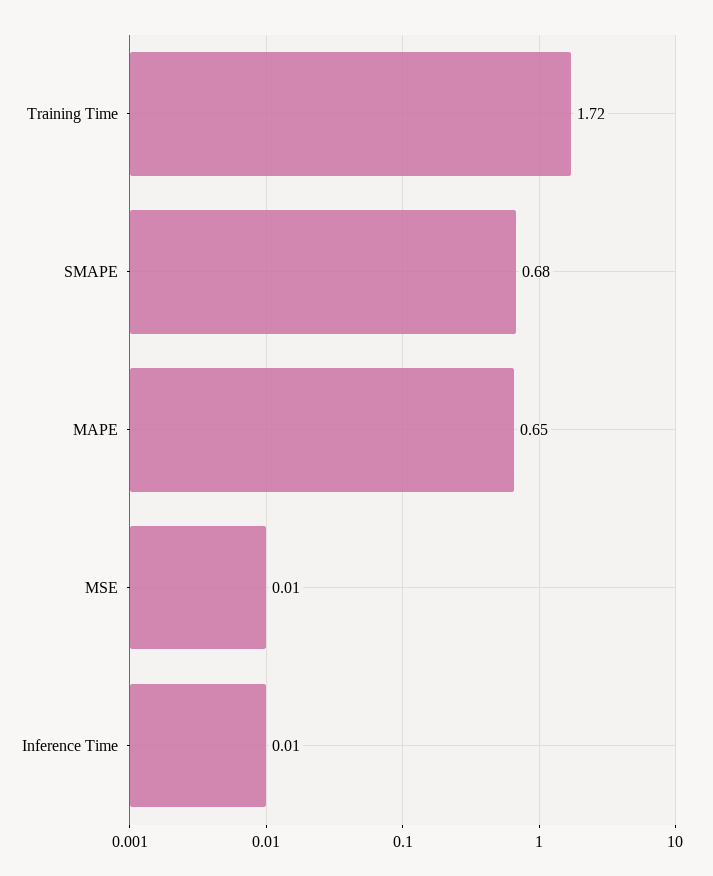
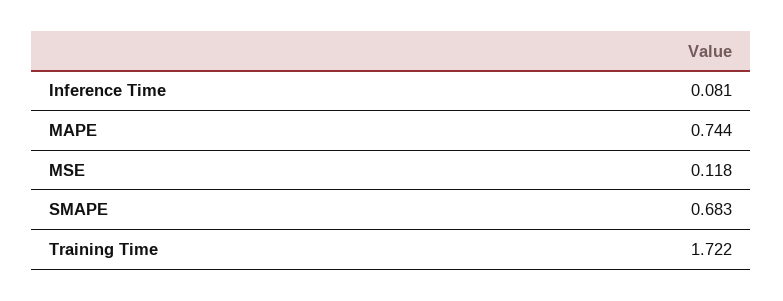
  {
    "Training Time": 1.722,
    "SMAPE": 0.683,
-   "MAPE": 0.65,
+   "MAPE": 0.744,
-   "MSE": 0.01,
+   "MSE": 0.118,
-   "Inference Time": 0.01
+   "Inference Time": 0.081
  }

